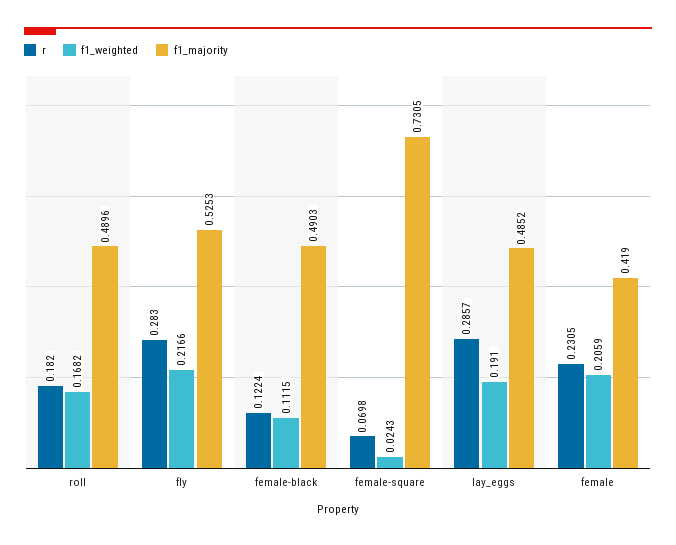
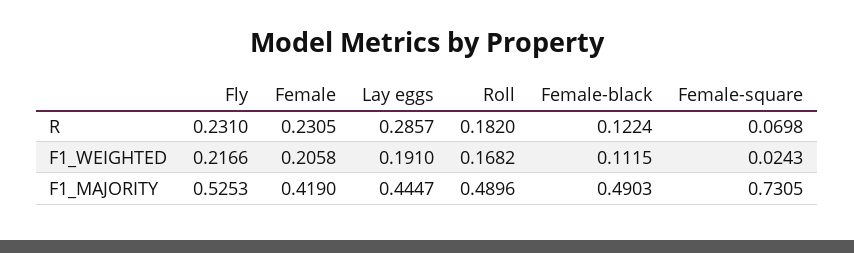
  {
    "r": {
      "roll": 0.182,
-     "fly": 0.283,
+     "fly": 0.231,
      "female-black": 0.1224,
      "female-square": 0.0698,
      "lay_eggs": 0.2857,
      "female": 0.2305
    },
    "f1_weighted": {
      "roll": 0.1682,
      "fly": 0.2166,
      "female-black": 0.1115,
      "female-square": 0.0243,
      "lay_eggs": 0.191,
-     "female": 0.2059
+     "female": 0.2058
    },
    "f1_majority": {
      "roll": 0.4896,
      "fly": 0.5253,
      "female-black": 0.4903,
      "female-square": 0.7305,
-     "lay_eggs": 0.4852,
+     "lay_eggs": 0.4447,
      "female": 0.419
    }
  }

